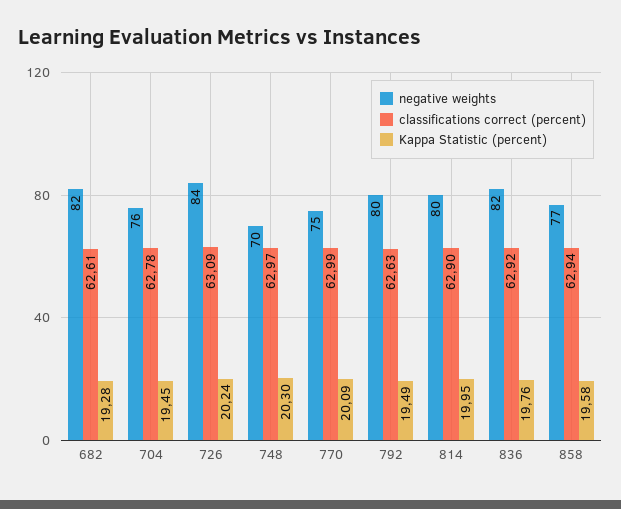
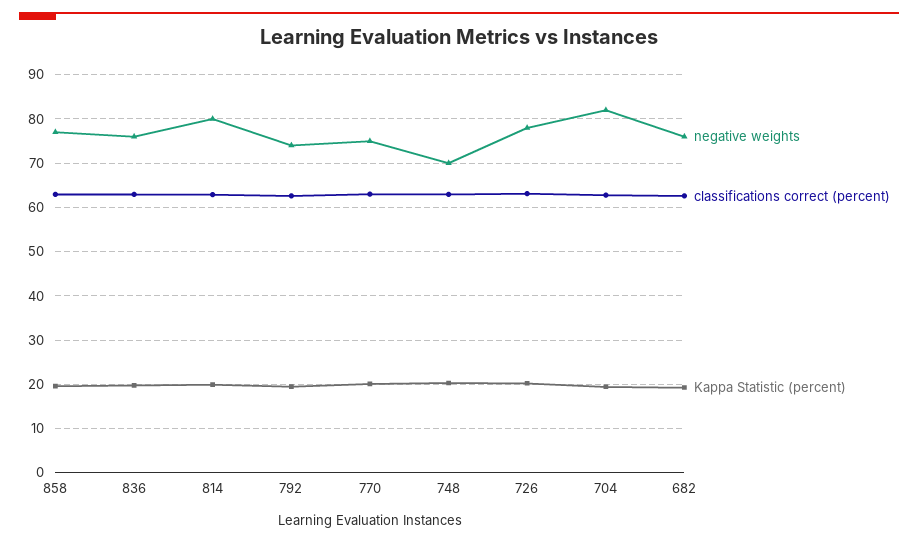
  {
    "negative weights": {
-     "682": 82,
+     "682": 76,
-     "704": 76,
+     "704": 82,
-     "726": 84,
+     "726": 78,
      "748": 70,
      "770": 75,
-     "792": 80,
+     "792": 74,
      "814": 80,
-     "836": 82,
+     "836": 76,
      "858": 77
    },
    "classifications correct (percent)": {
      "682": 62.61,
      "704": 62.78,
      "726": 63.09,
      "748": 62.97,
      "770": 62.99,
      "792": 62.63,
      "814": 62.9,
      "836": 62.92,
      "858": 62.94
    },
    "Kappa Statistic (percent)": {
      "682": 19.28,
      "704": 19.45,
      "726": 20.24,
      "748": 20.3,
      "770": 20.09,
      "792": 19.49,
      "814": 19.95,
      "836": 19.76,
      "858": 19.58
    }
  }

